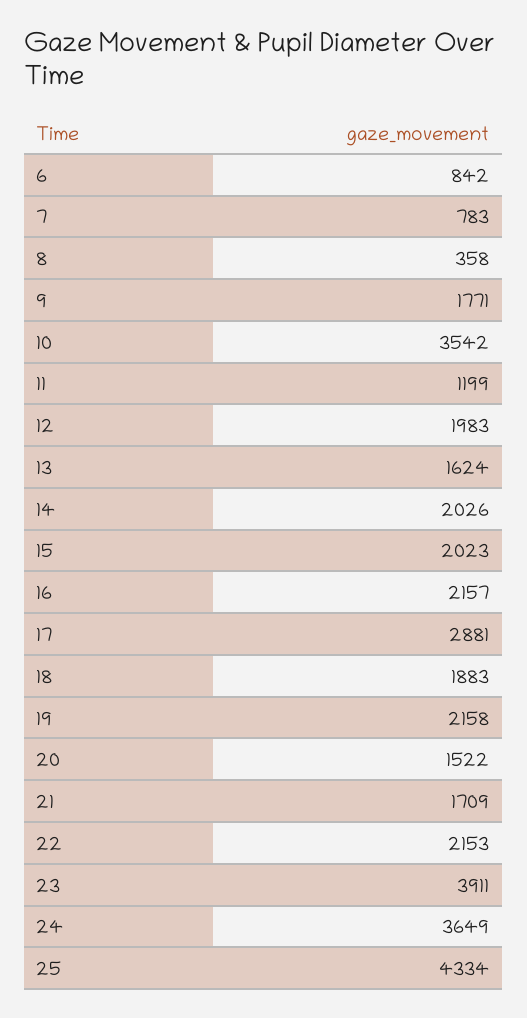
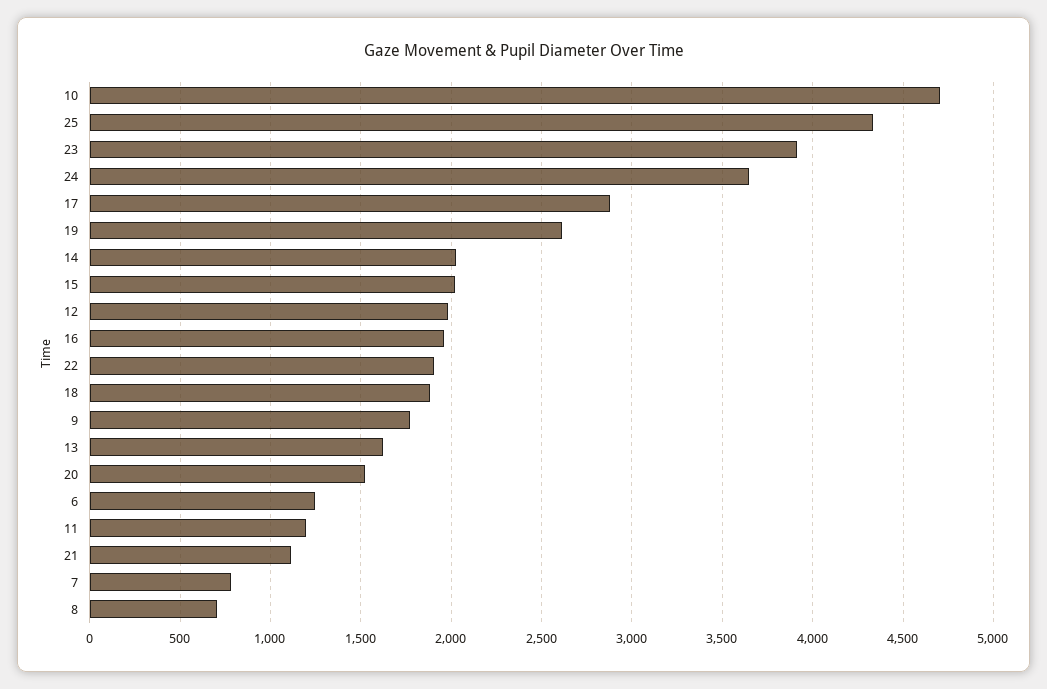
  {
-   "6": 842,
+   "6": 1250,
    "7": 783,
-   "8": 358,
+   "8": 700,
    "9": 1771,
-   "10": 3542,
+   "10": 4700,
    "11": 1199,
    "12": 1983,
    "13": 1624,
    "14": 2026,
    "15": 2023,
-   "16": 2157,
+   "16": 1950,
    "17": 2881,
    "18": 1883,
-   "19": 2158,
+   "19": 2600,
    "20": 1522,
-   "21": 1709,
+   "21": 1100,
-   "22": 2153,
+   "22": 1900,
    "23": 3911,
    "24": 3649,
    "25": 4334
  }

